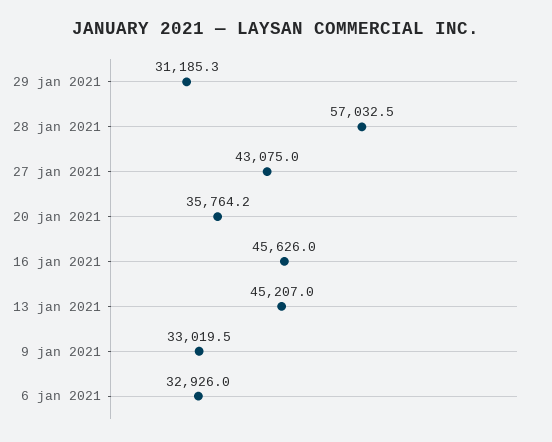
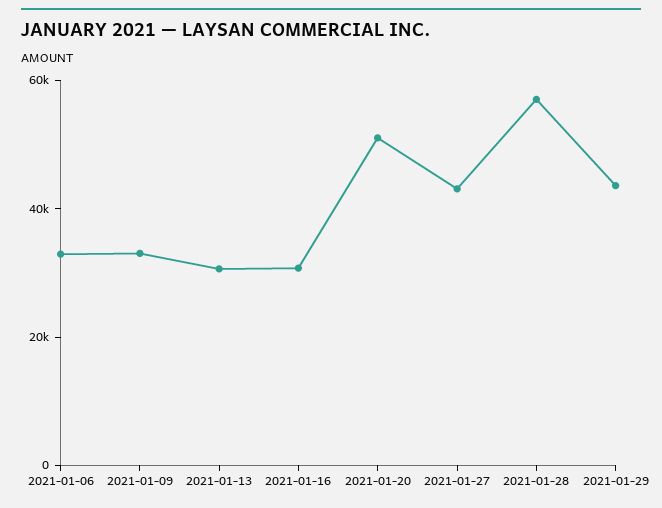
  {
-   "29 jan 2021": 31185.3,
+   "29 jan 2021": 45000,
    "28 jan 2021": 57032.5,
    "27 jan 2021": 43075,
-   "20 jan 2021": 35764.2,
+   "20 jan 2021": 50000,
-   "16 jan 2021": 45626,
+   "16 jan 2021": 30000,
-   "13 jan 2021": 45207,
+   "13 jan 2021": 30000,
    "9 jan 2021": 33019.5,
    "6 jan 2021": 32926
  }

